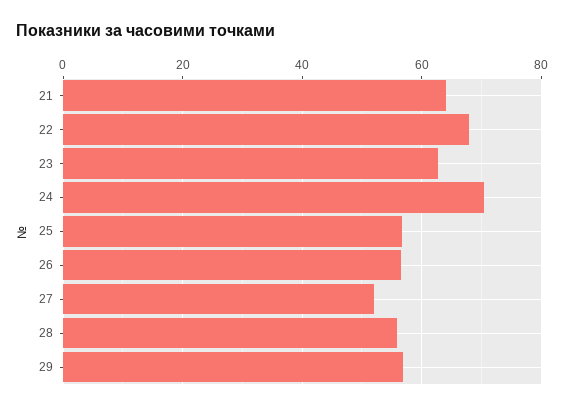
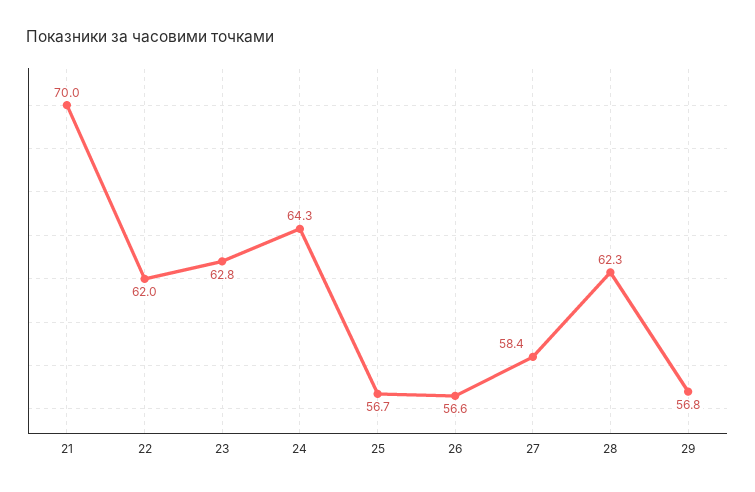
  {
-   "21": 64,
+   "21": 70,
-   "22": 68,
+   "22": 62,
    "23": 62.8,
-   "24": 70,
+   "24": 64.3,
    "25": 56.7,
    "26": 56.6,
-   "27": 52,
+   "27": 58.4,
-   "28": 56,
+   "28": 62.3,
    "29": 56.8
  }

